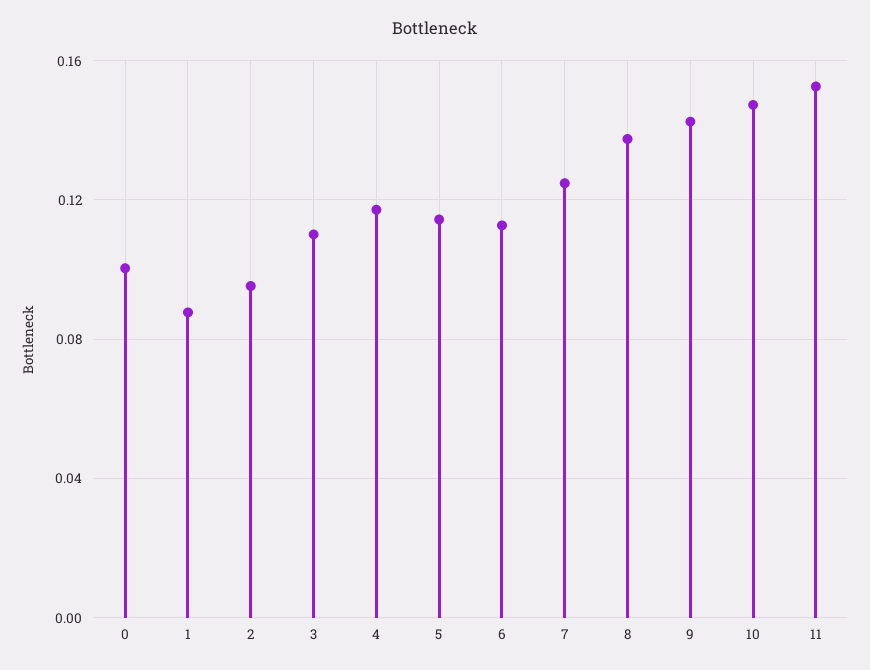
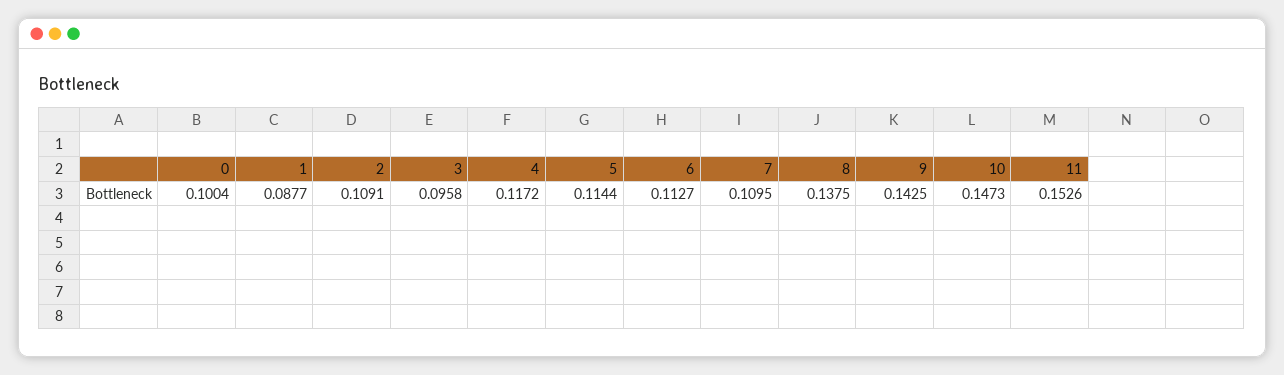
  {
    "0": 0.1004,
    "1": 0.0877,
-   "2": 0.095,
+   "2": 0.1091,
-   "3": 0.11,
+   "3": 0.0958,
    "4": 0.1172,
    "5": 0.1144,
    "6": 0.1127,
-   "7": 0.125,
+   "7": 0.1095,
    "8": 0.1375,
    "9": 0.1425,
    "10": 0.1473,
    "11": 0.1526
  }

